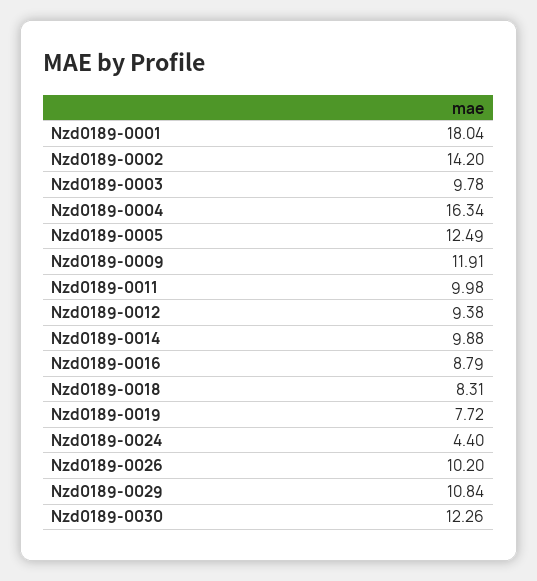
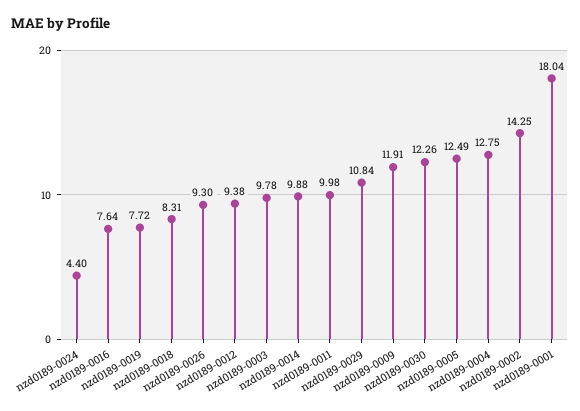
  {
    "Nzd0189-0001": 18.04,
-   "Nzd0189-0002": 14.2,
+   "Nzd0189-0002": 14.25,
    "Nzd0189-0003": 9.78,
-   "Nzd0189-0004": 16.34,
+   "Nzd0189-0004": 12.75,
    "Nzd0189-0005": 12.49,
    "Nzd0189-0009": 11.91,
    "Nzd0189-0011": 9.98,
    "Nzd0189-0012": 9.38,
    "Nzd0189-0014": 9.88,
-   "Nzd0189-0016": 8.79,
+   "Nzd0189-0016": 7.64,
    "Nzd0189-0018": 8.31,
    "Nzd0189-0019": 7.72,
    "Nzd0189-0024": 4.4,
-   "Nzd0189-0026": 10.2,
+   "Nzd0189-0026": 9.3,
    "Nzd0189-0029": 10.84,
    "Nzd0189-0030": 12.26
  }

